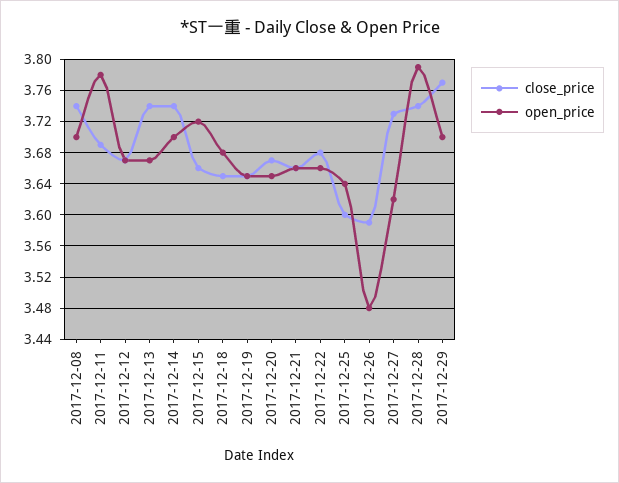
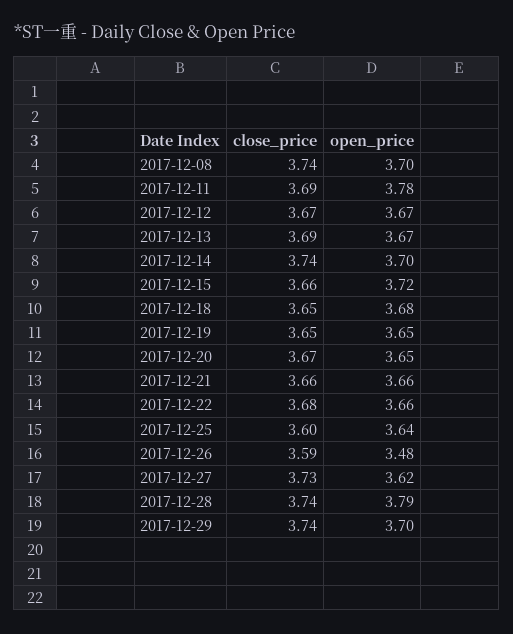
  {
    "close_price": {
      "2017-12-08": 3.74,
      "2017-12-11": 3.69,
      "2017-12-12": 3.67,
-     "2017-12-13": 3.74,
+     "2017-12-13": 3.69,
      "2017-12-14": 3.74,
      "2017-12-15": 3.66,
      "2017-12-18": 3.65,
      "2017-12-19": 3.65,
      "2017-12-20": 3.67,
      "2017-12-21": 3.66,
      "2017-12-22": 3.68,
      "2017-12-25": 3.6,
      "2017-12-26": 3.59,
      "2017-12-27": 3.73,
      "2017-12-28": 3.74,
-     "2017-12-29": 3.77
+     "2017-12-29": 3.74
    },
    "open_price": {
      "2017-12-08": 3.7,
      "2017-12-11": 3.78,
      "2017-12-12": 3.67,
      "2017-12-13": 3.67,
      "2017-12-14": 3.7,
      "2017-12-15": 3.72,
      "2017-12-18": 3.68,
      "2017-12-19": 3.65,
      "2017-12-20": 3.65,
      "2017-12-21": 3.66,
      "2017-12-22": 3.66,
      "2017-12-25": 3.64,
      "2017-12-26": 3.48,
      "2017-12-27": 3.62,
      "2017-12-28": 3.79,
      "2017-12-29": 3.7
    }
  }

